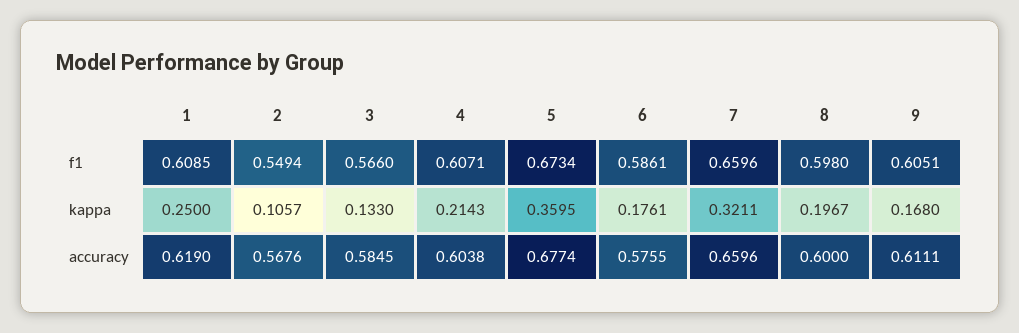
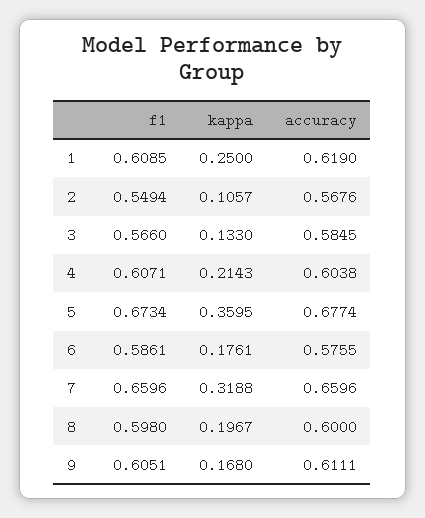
  {
    "1": {
      "f1": 0.6085,
      "kappa": 0.25,
      "accuracy": 0.619
    },
    "2": {
      "f1": 0.5494,
      "kappa": 0.1057,
      "accuracy": 0.5676
    },
    "3": {
      "f1": 0.566,
      "kappa": 0.133,
      "accuracy": 0.5845
    },
    "4": {
      "f1": 0.6071,
      "kappa": 0.2143,
      "accuracy": 0.6038
    },
    "5": {
      "f1": 0.6734,
      "kappa": 0.3595,
      "accuracy": 0.6774
    },
    "6": {
      "f1": 0.5861,
      "kappa": 0.1761,
      "accuracy": 0.5755
    },
    "7": {
      "f1": 0.6596,
-     "kappa": 0.3211,
+     "kappa": 0.3188,
      "accuracy": 0.6596
    },
    "8": {
      "f1": 0.598,
      "kappa": 0.1967,
      "accuracy": 0.6
    },
    "9": {
      "f1": 0.6051,
      "kappa": 0.168,
      "accuracy": 0.6111
    }
  }

